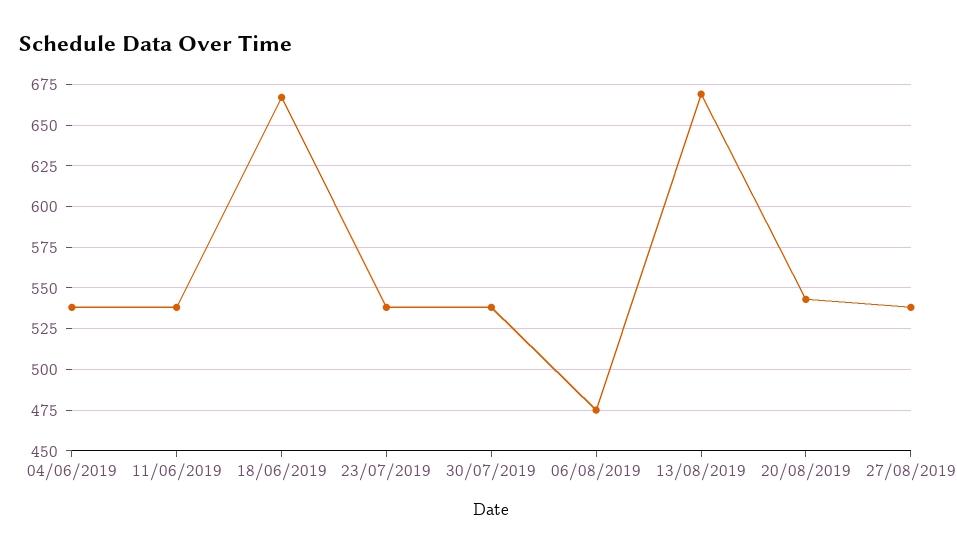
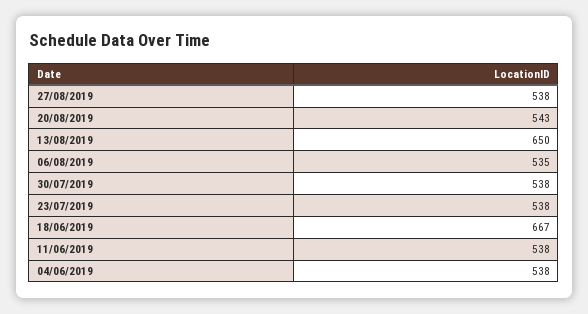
  {
    "04/06/2019": 538,
    "11/06/2019": 538,
    "18/06/2019": 667,
    "23/07/2019": 538,
    "30/07/2019": 538,
-   "06/08/2019": 475,
+   "06/08/2019": 535,
-   "13/08/2019": 670,
+   "13/08/2019": 650,
    "20/08/2019": 543,
    "27/08/2019": 538
  }

